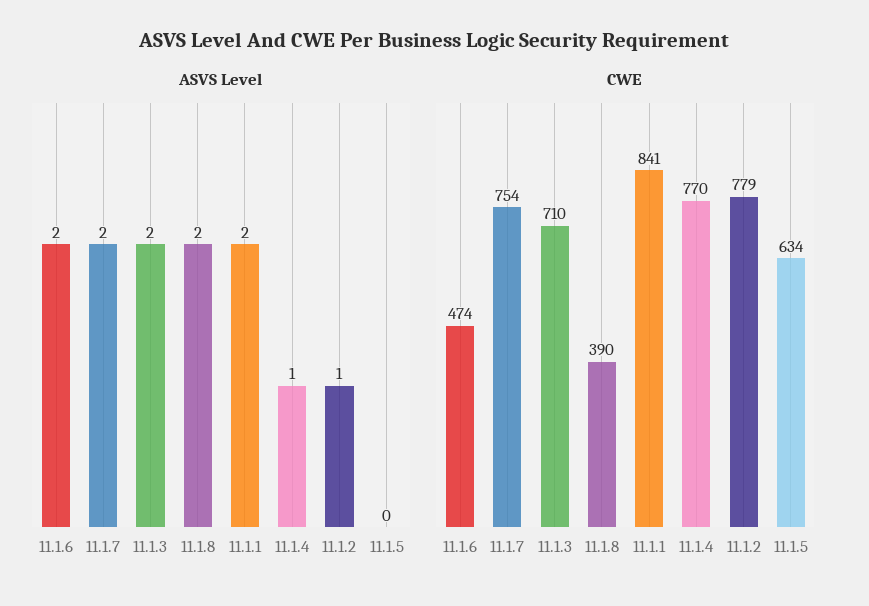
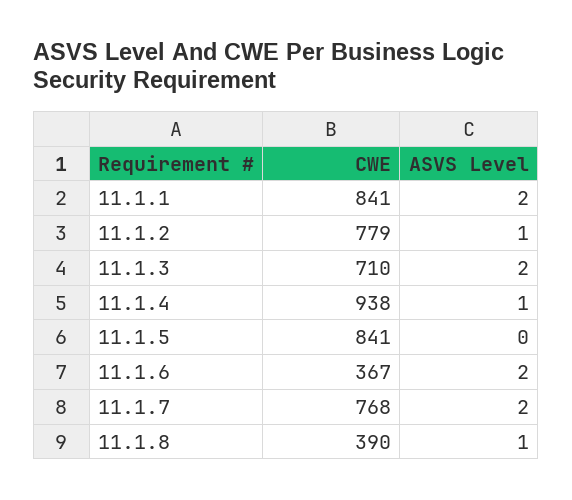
  {
    "ASVS Level": {
      "11.1.6": 2,
      "11.1.7": 2,
      "11.1.3": 2,
-     "11.1.8": 2,
+     "11.1.8": 1,
      "11.1.1": 2,
      "11.1.4": 1,
      "11.1.2": 1,
      "11.1.5": 0
    },
    "CWE": {
-     "11.1.6": 474,
+     "11.1.6": 367,
-     "11.1.7": 754,
+     "11.1.7": 768,
      "11.1.3": 710,
      "11.1.8": 390,
      "11.1.1": 841,
-     "11.1.4": 770,
+     "11.1.4": 938,
      "11.1.2": 779,
-     "11.1.5": 634
+     "11.1.5": 841
    }
  }

